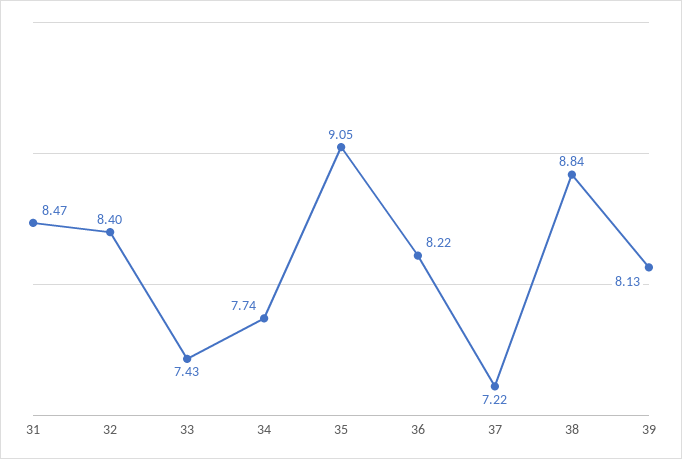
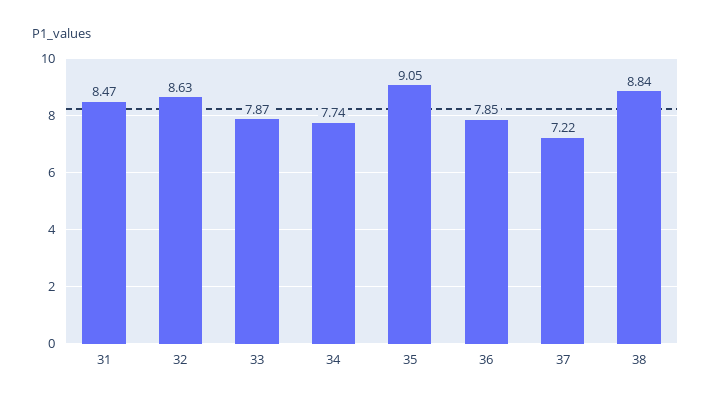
  {
    "31": 8.47,
-   "32": 8.4,
+   "32": 8.63,
-   "33": 7.43,
+   "33": 7.87,
    "34": 7.74,
    "35": 9.05,
-   "36": 8.22,
+   "36": 7.85,
    "37": 7.22,
-   "38": 8.84,
+   "38": 8.84
-   "39": 8.13
  }

